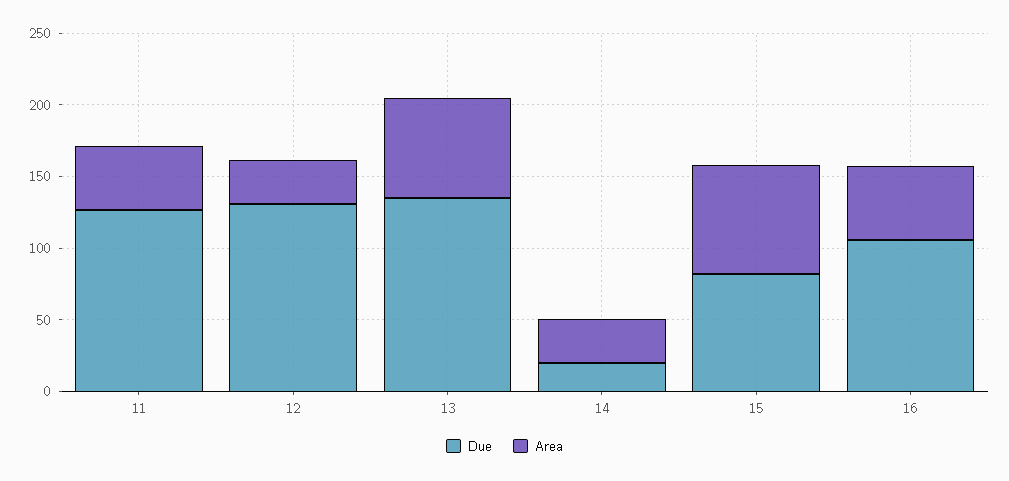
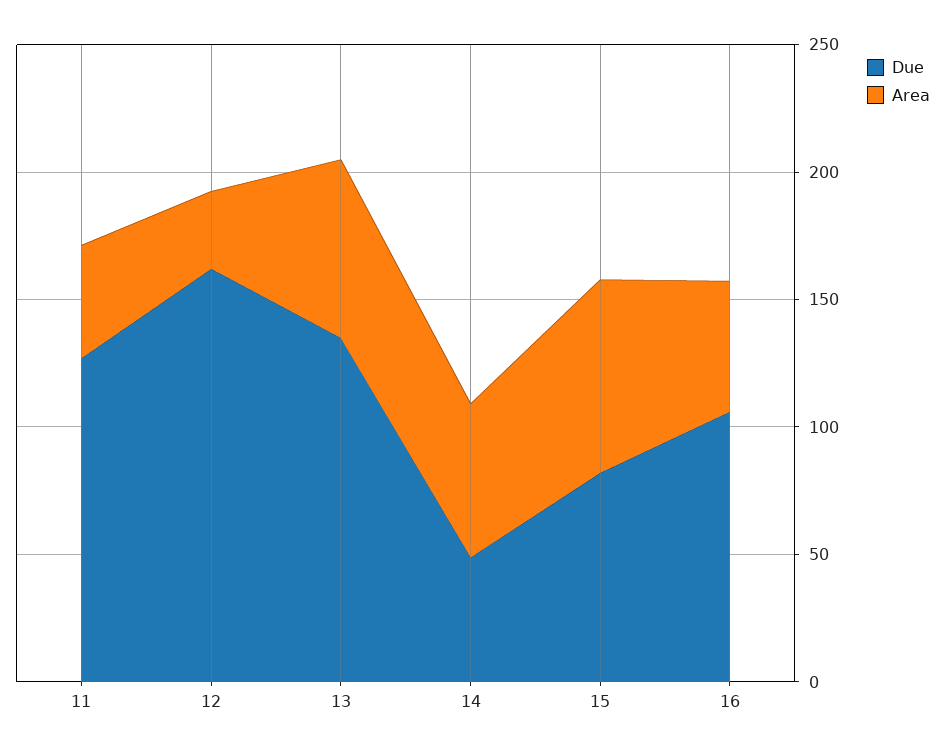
  {
    "Due": {
      "11": 130,
-     "12": 130,
+     "12": 160,
      "13": 140,
-     "14": 20,
+     "14": 50,
      "15": 80,
      "16": 110
    },
    "Area": {
      "11": 40,
      "12": 30,
      "13": 70,
-     "14": 30,
+     "14": 60,
      "15": 80,
      "16": 50
    }
  }

